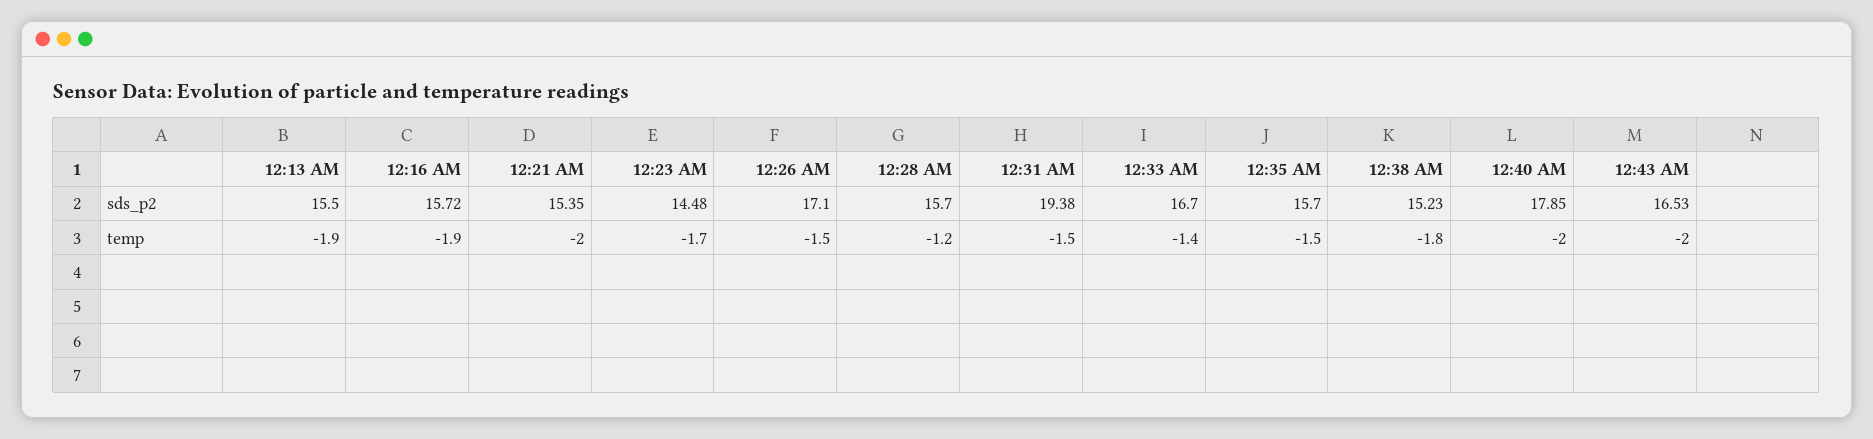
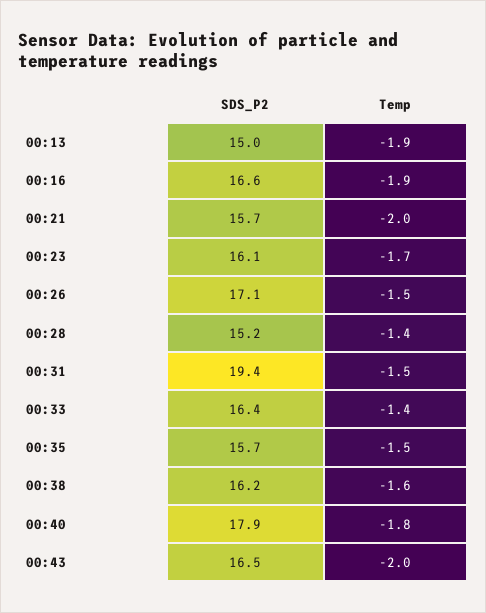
  {
    "12:13 AM": {
-     "sds_p2": 15.5,
+     "sds_p2": 15,
      "temp": -1.9
    },
    "12:16 AM": {
-     "sds_p2": 15.72,
+     "sds_p2": 16.6,
      "temp": -1.9
    },
    "12:21 AM": {
-     "sds_p2": 15.35,
+     "sds_p2": 15.7,
      "temp": -2
    },
    "12:23 AM": {
-     "sds_p2": 14.48,
+     "sds_p2": 16.1,
      "temp": -1.7
    },
    "12:26 AM": {
      "sds_p2": 17.1,
      "temp": -1.5
    },
    "12:28 AM": {
-     "sds_p2": 15.7,
+     "sds_p2": 15.2,
-     "temp": -1.2
+     "temp": -1.4
    },
    "12:31 AM": {
      "sds_p2": 19.38,
      "temp": -1.5
    },
    "12:33 AM": {
-     "sds_p2": 16.7,
+     "sds_p2": 16.4,
      "temp": -1.4
    },
    "12:35 AM": {
      "sds_p2": 15.7,
      "temp": -1.5
    },
    "12:38 AM": {
-     "sds_p2": 15.23,
+     "sds_p2": 16.2,
-     "temp": -1.8
+     "temp": -1.6
    },
    "12:40 AM": {
      "sds_p2": 17.85,
-     "temp": -2
+     "temp": -1.8
    },
    "12:43 AM": {
      "sds_p2": 16.53,
      "temp": -2
    }
  }

